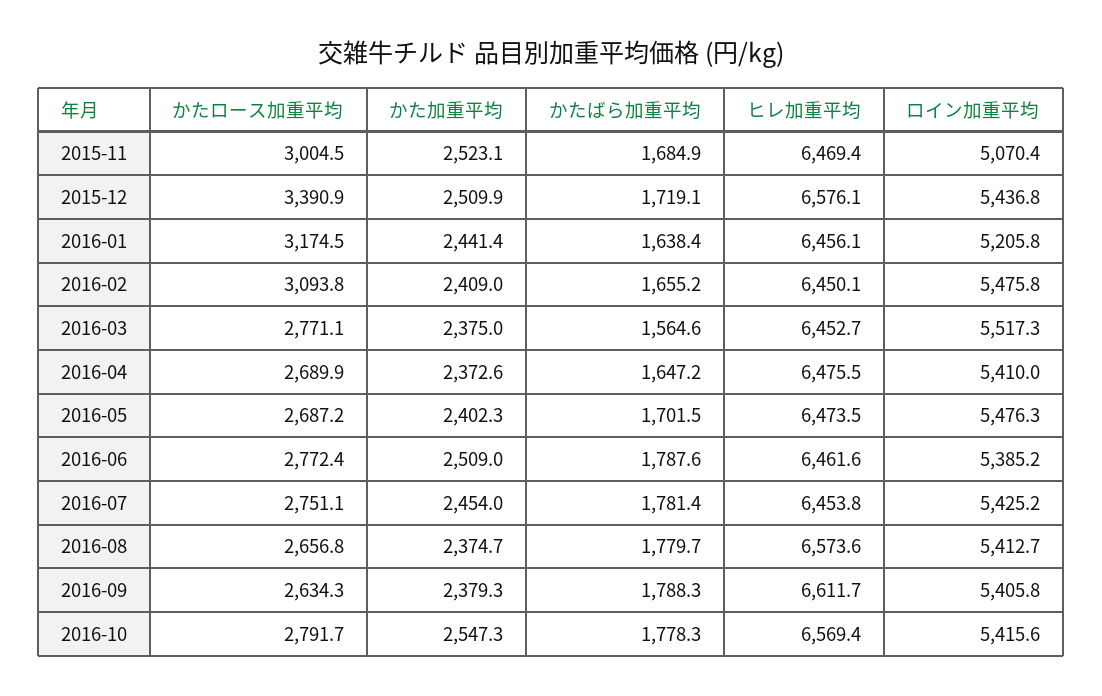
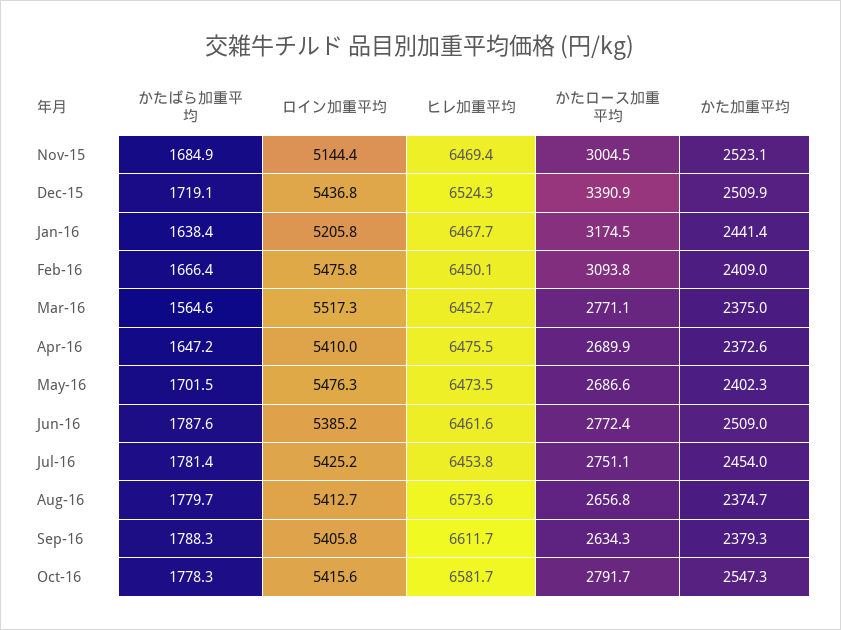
  {
    "かたロース加重平均": {
      "2015-11": 3004.5,
      "2015-12": 3390.9,
      "2016-01": 3174.5,
      "2016-02": 3093.8,
      "2016-03": 2771.1,
      "2016-04": 2689.9,
-     "2016-05": 2687.2,
+     "2016-05": 2686.6,
      "2016-06": 2772.4,
      "2016-07": 2751.1,
      "2016-08": 2656.8,
      "2016-09": 2634.3,
      "2016-10": 2791.7
    },
    "かた加重平均": {
      "2015-11": 2523.1,
      "2015-12": 2509.9,
      "2016-01": 2441.4,
      "2016-02": 2409,
      "2016-03": 2375,
      "2016-04": 2372.6,
      "2016-05": 2402.3,
      "2016-06": 2509,
      "2016-07": 2454,
      "2016-08": 2374.7,
      "2016-09": 2379.3,
      "2016-10": 2547.3
    },
    "かたばら加重平均": {
      "2015-11": 1684.9,
      "2015-12": 1719.1,
      "2016-01": 1638.4,
-     "2016-02": 1655.2,
+     "2016-02": 1666.4,
      "2016-03": 1564.6,
      "2016-04": 1647.2,
      "2016-05": 1701.5,
      "2016-06": 1787.6,
      "2016-07": 1781.4,
      "2016-08": 1779.7,
      "2016-09": 1788.3,
      "2016-10": 1778.3
    },
    "ヒレ加重平均": {
      "2015-11": 6469.4,
-     "2015-12": 6576.1,
+     "2015-12": 6524.3,
-     "2016-01": 6456.1,
+     "2016-01": 6467.7,
      "2016-02": 6450.1,
      "2016-03": 6452.7,
      "2016-04": 6475.5,
      "2016-05": 6473.5,
      "2016-06": 6461.6,
      "2016-07": 6453.8,
      "2016-08": 6573.6,
      "2016-09": 6611.7,
-     "2016-10": 6569.4
+     "2016-10": 6581.7
    },
    "ロイン加重平均": {
-     "2015-11": 5070.4,
+     "2015-11": 5144.4,
      "2015-12": 5436.8,
      "2016-01": 5205.8,
      "2016-02": 5475.8,
      "2016-03": 5517.3,
      "2016-04": 5410,
      "2016-05": 5476.3,
      "2016-06": 5385.2,
      "2016-07": 5425.2,
      "2016-08": 5412.7,
      "2016-09": 5405.8,
      "2016-10": 5415.6
    }
  }

